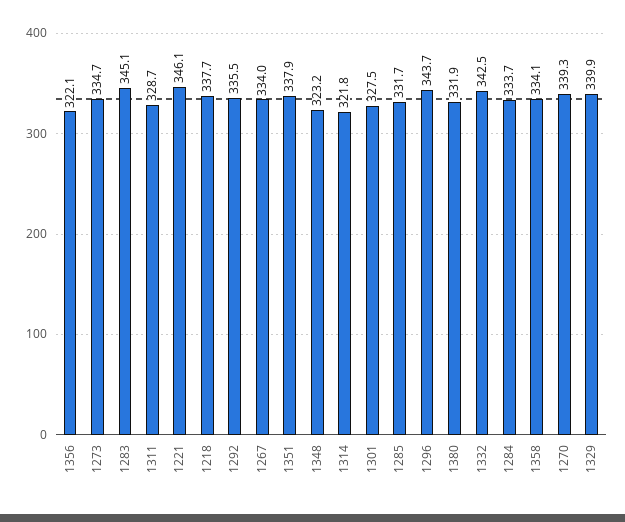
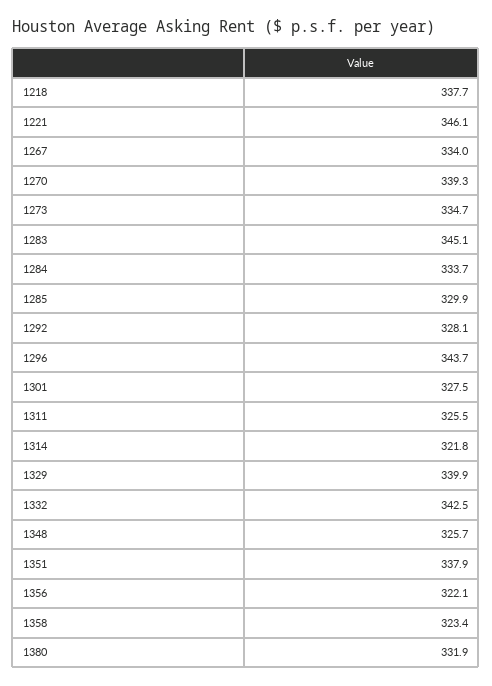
  {
    "1356": 322.1,
    "1273": 334.7,
    "1283": 345.1,
-   "1311": 328.7,
+   "1311": 325.5,
    "1221": 346.1,
    "1218": 337.7,
-   "1292": 335.5,
+   "1292": 328.1,
    "1267": 334,
    "1351": 337.9,
-   "1348": 323.2,
+   "1348": 325.7,
    "1314": 321.8,
    "1301": 327.5,
-   "1285": 331.7,
+   "1285": 329.9,
    "1296": 343.7,
    "1380": 331.9,
    "1332": 342.5,
    "1284": 333.7,
-   "1358": 334.1,
+   "1358": 323.4,
    "1270": 339.3,
    "1329": 339.9
  }

